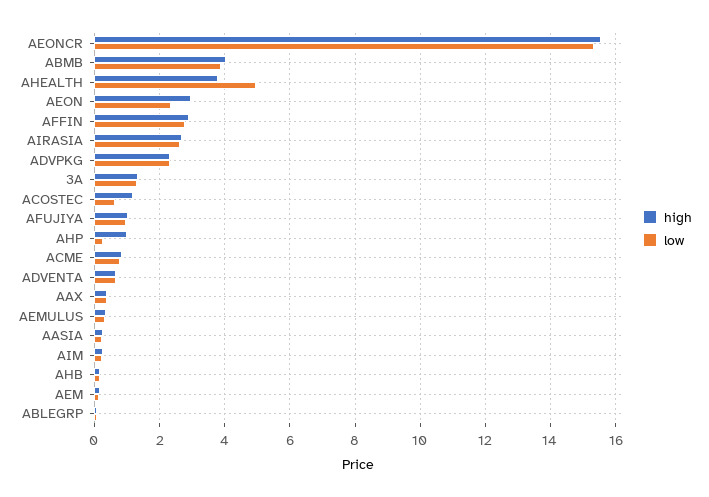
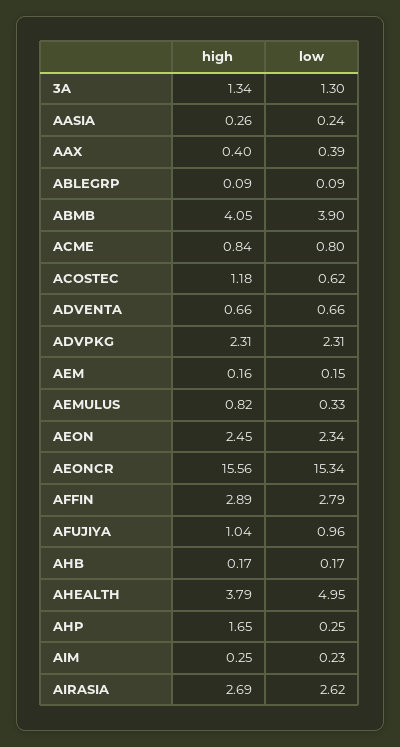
  {
    "high": {
      "AEONCR": 15.56,
      "ABMB": 4.05,
      "AHEALTH": 3.79,
-     "AEON": 3,
+     "AEON": 2.45,
      "AFFIN": 2.89,
      "AIRASIA": 2.69,
      "ADVPKG": 2.31,
      "3A": 1.34,
      "ACOSTEC": 1.18,
      "AFUJIYA": 1.04,
-     "AHP": 1,
+     "AHP": 1.65,
      "ACME": 0.84,
      "ADVENTA": 0.66,
      "AAX": 0.4,
-     "AEMULUS": 0.4,
+     "AEMULUS": 0.82,
      "AASIA": 0.26,
      "AIM": 0.25,
      "AHB": 0.17,
      "AEM": 0.16,
      "ABLEGRP": 0.09
    },
    "low": {
      "AEONCR": 15.34,
      "ABMB": 3.9,
      "AHEALTH": 4.95,
      "AEON": 2.34,
      "AFFIN": 2.79,
      "AIRASIA": 2.62,
      "ADVPKG": 2.31,
      "3A": 1.3,
      "ACOSTEC": 0.62,
      "AFUJIYA": 0.96,
      "AHP": 0.25,
      "ACME": 0.8,
      "ADVENTA": 0.66,
      "AAX": 0.39,
      "AEMULUS": 0.33,
      "AASIA": 0.24,
      "AIM": 0.23,
      "AHB": 0.17,
      "AEM": 0.15,
      "ABLEGRP": 0.09
    }
  }

